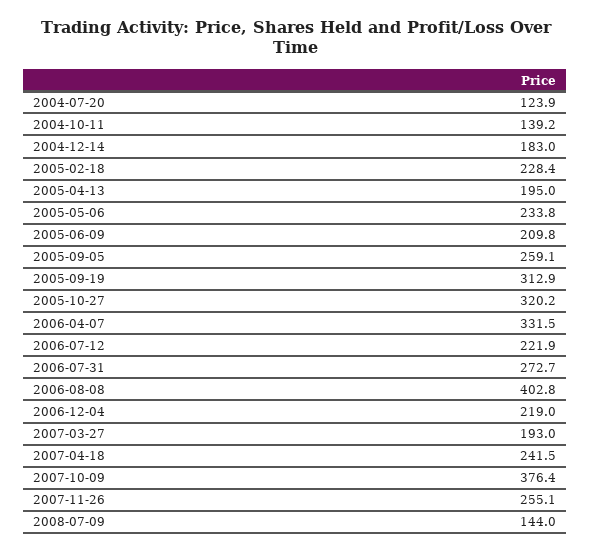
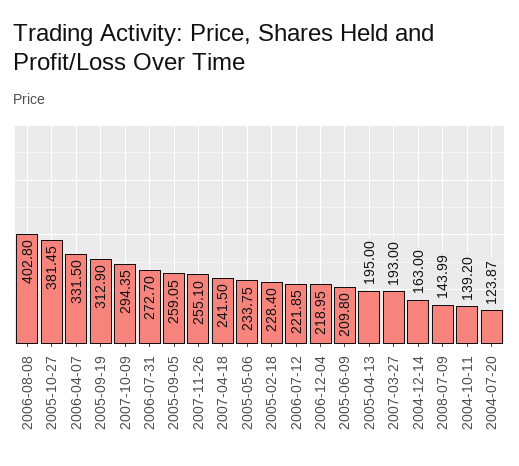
  {
    "2004-07-20": 123.87,
    "2004-10-11": 139.2,
-   "2004-12-14": 183,
+   "2004-12-14": 163,
    "2005-02-18": 228.4,
    "2005-04-13": 195,
    "2005-05-06": 233.75,
    "2005-06-09": 209.8,
    "2005-09-05": 259.05,
    "2005-09-19": 312.9,
-   "2005-10-27": 320.2,
+   "2005-10-27": 381.45,
    "2006-04-07": 331.5,
    "2006-07-12": 221.85,
    "2006-07-31": 272.7,
    "2006-08-08": 402.8,
    "2006-12-04": 218.95,
    "2007-03-27": 193,
    "2007-04-18": 241.5,
-   "2007-10-09": 376.4,
+   "2007-10-09": 294.35,
    "2007-11-26": 255.1,
    "2008-07-09": 143.99
  }

